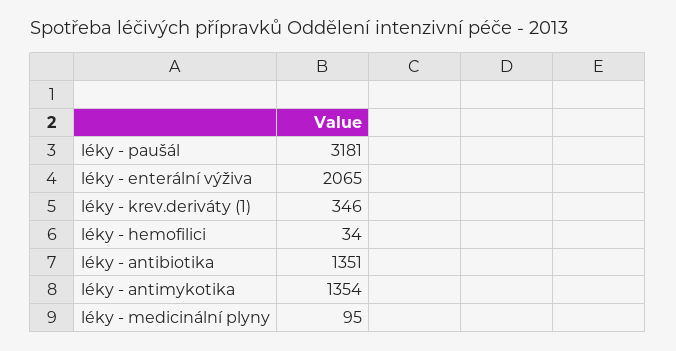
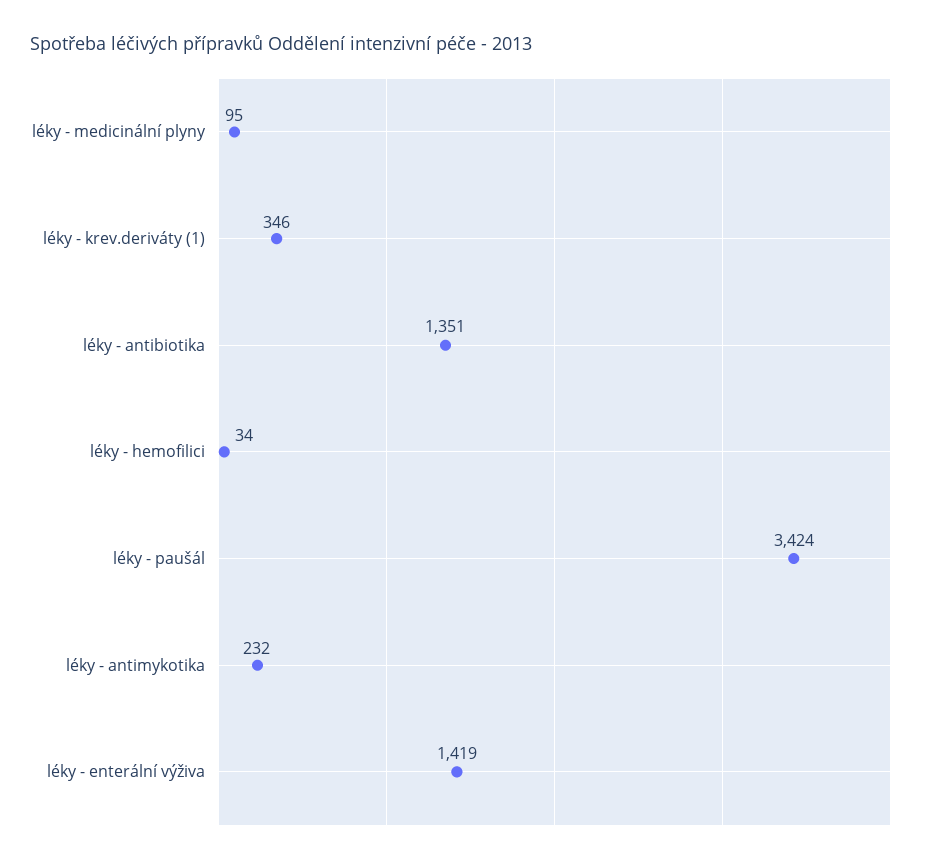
  {
-   "léky - paušál": 3181,
+   "léky - paušál": 3424,
-   "léky - enterální výživa": 2065,
+   "léky - enterální výživa": 1419,
    "léky - krev.deriváty (1)": 346,
    "léky - hemofilici": 34,
    "léky - antibiotika": 1351,
-   "léky - antimykotika": 1354,
+   "léky - antimykotika": 232,
    "léky - medicinální plyny": 95
  }

